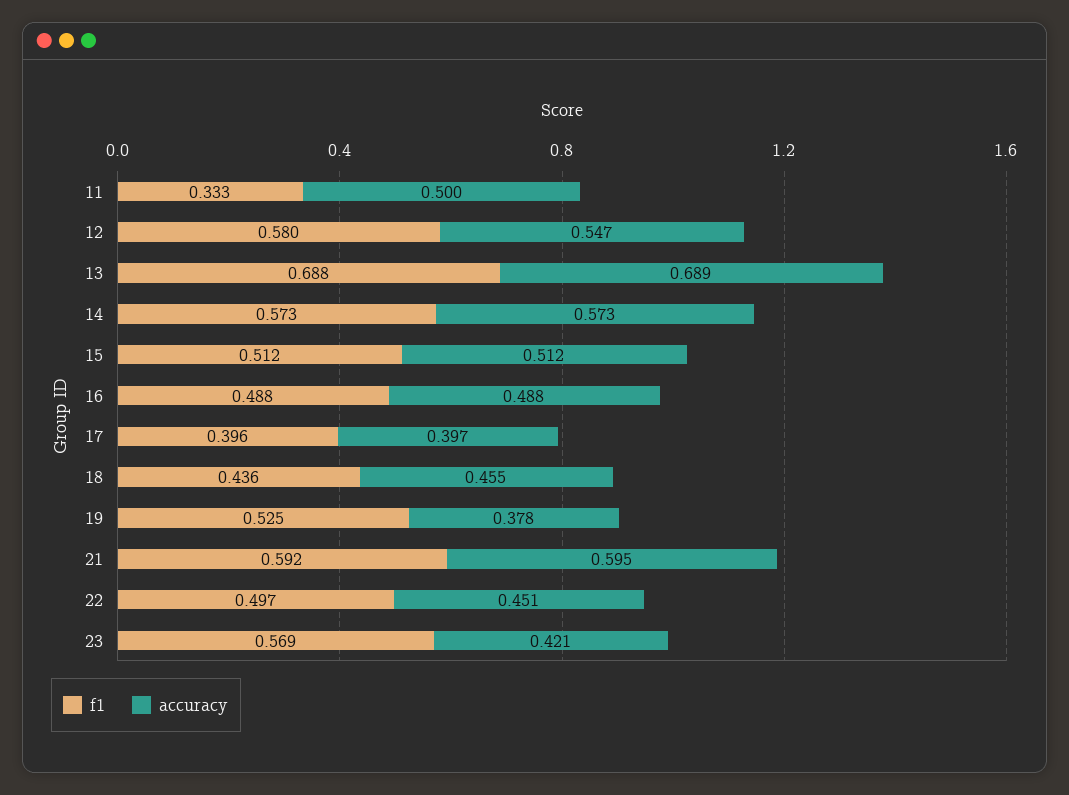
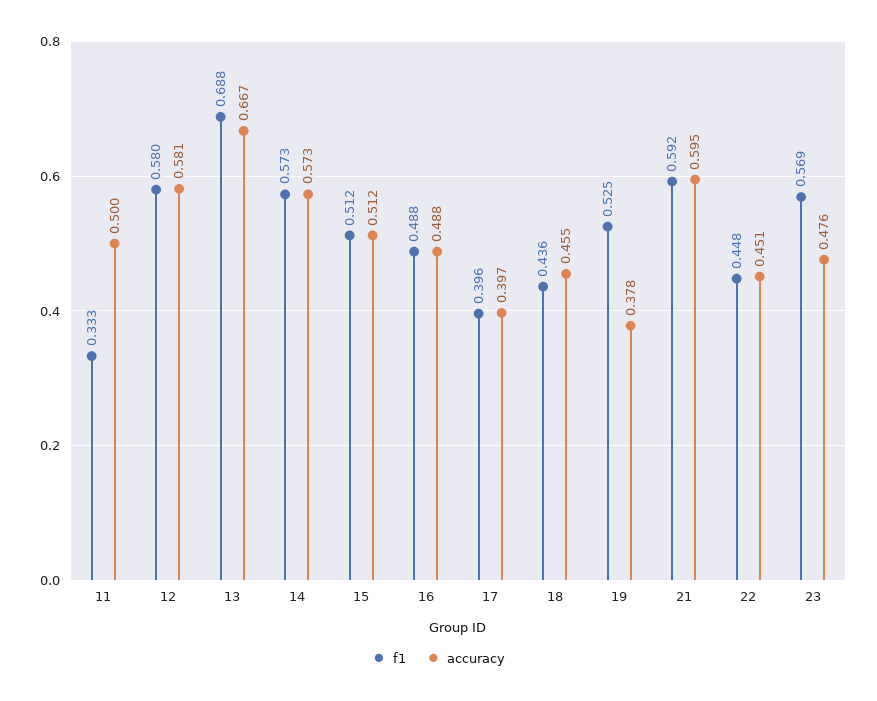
  {
    "f1": {
      "11": 0.333,
      "12": 0.58,
      "13": 0.688,
      "14": 0.573,
      "15": 0.512,
      "16": 0.488,
      "17": 0.396,
      "18": 0.436,
      "19": 0.525,
      "21": 0.592,
-     "22": 0.497,
+     "22": 0.448,
      "23": 0.569
    },
    "accuracy": {
      "11": 0.5,
-     "12": 0.547,
+     "12": 0.581,
-     "13": 0.689,
+     "13": 0.667,
      "14": 0.573,
      "15": 0.512,
      "16": 0.488,
      "17": 0.397,
      "18": 0.455,
      "19": 0.378,
      "21": 0.595,
      "22": 0.451,
-     "23": 0.421
+     "23": 0.476
    }
  }

